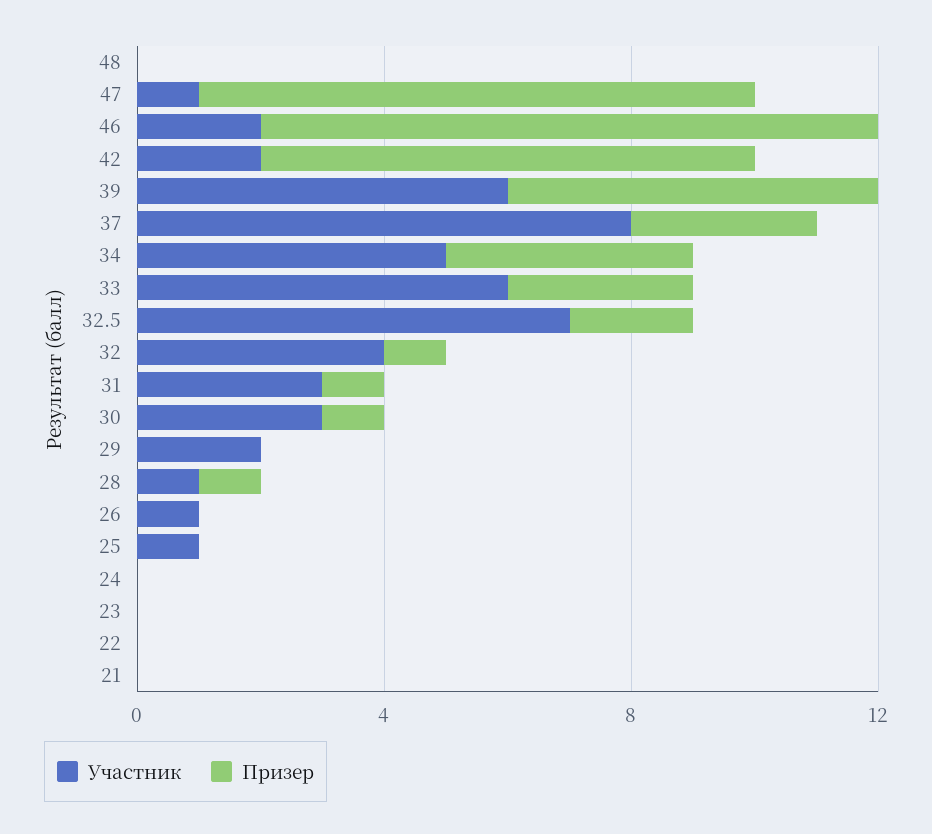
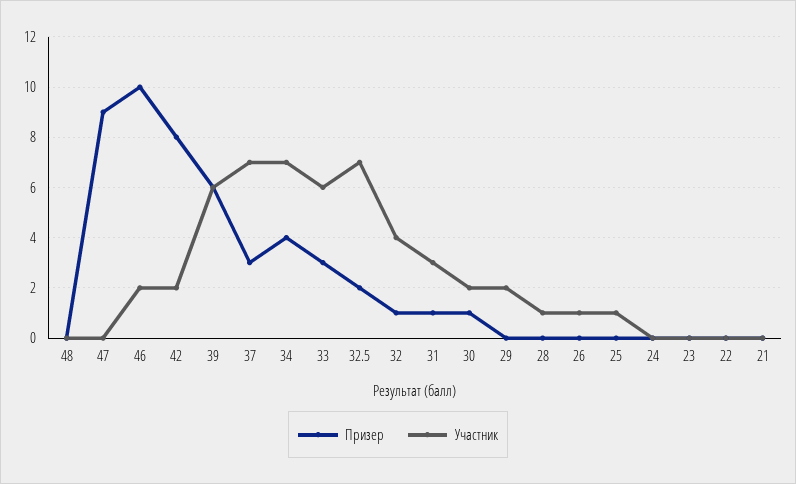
  {
    "Участник": {
      "48": 0,
-     "47": 1,
+     "47": 0,
      "46": 2,
      "42": 2,
      "39": 6,
-     "37": 8,
+     "37": 7,
-     "34": 5,
+     "34": 7,
      "33": 6,
      "32.5": 7,
      "32": 4,
      "31": 3,
-     "30": 3,
+     "30": 2,
      "29": 2,
      "28": 1,
      "26": 1,
      "25": 1,
      "24": 0,
      "23": 0,
      "22": 0,
      "21": 0
    },
    "Призер": {
      "48": 0,
      "47": 9,
      "46": 10,
      "42": 8,
      "39": 6,
      "37": 3,
      "34": 4,
      "33": 3,
      "32.5": 2,
      "32": 1,
      "31": 1,
      "30": 1,
      "29": 0,
-     "28": 1,
+     "28": 0,
      "26": 0,
      "25": 0,
      "24": 0,
      "23": 0,
      "22": 0,
      "21": 0
    }
  }

